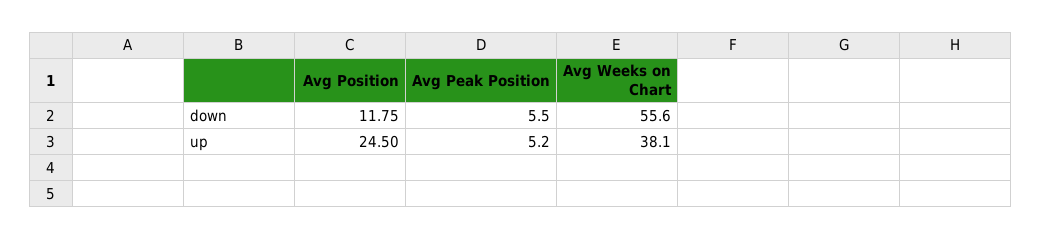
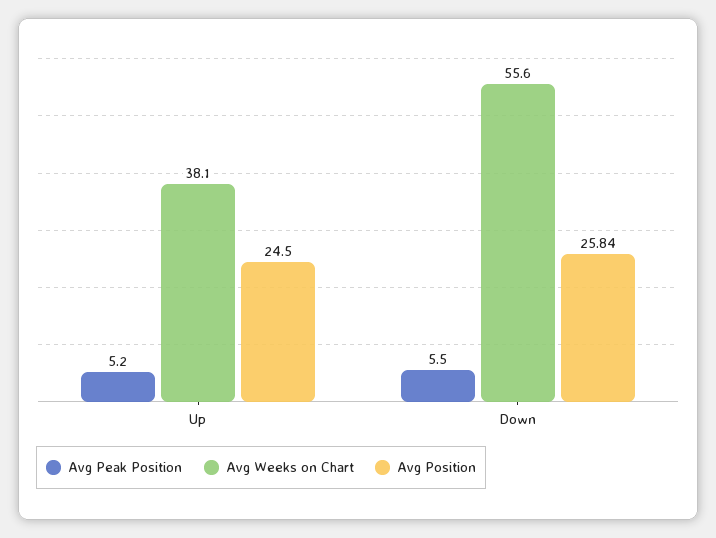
  {
    "Avg Position": {
-     "down": 11.75,
+     "down": 25.84,
      "up": 24.5
    },
    "Avg Peak Position": {
      "down": 5.5,
      "up": 5.2
    },
    "Avg Weeks on Chart": {
      "down": 55.6,
      "up": 38.1
    }
  }

